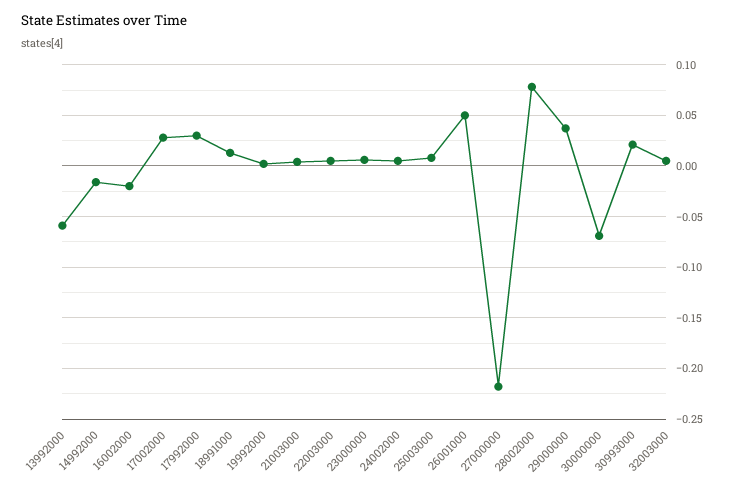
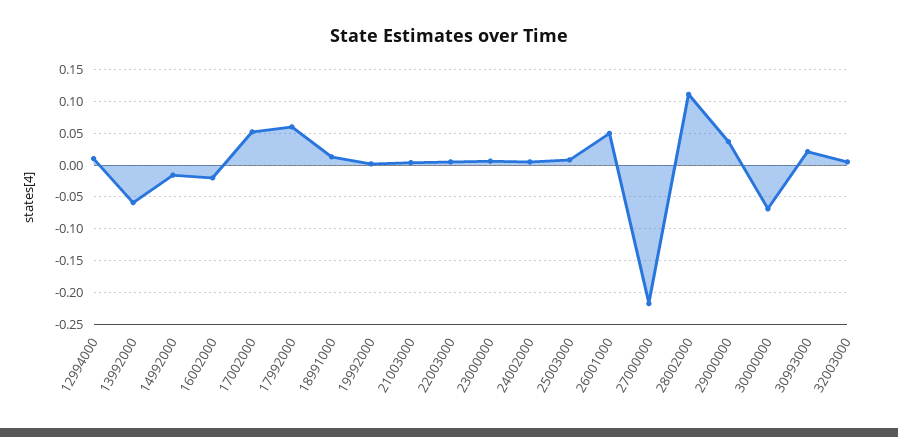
  {
    "13992000": -0.06,
    "14992000": -0.02,
    "16002000": -0.02,
-   "17002000": 0.03,
+   "17002000": 0.05,
-   "17992000": 0.03,
+   "17992000": 0.06,
    "18991000": 0.01,
    "19992000": 0,
    "21003000": 0,
    "22003000": 0.01,
    "23000000": 0.01,
    "24002000": 0.01,
    "25003000": 0.01,
    "26001000": 0.05,
    "27000000": -0.22,
-   "28002000": 0.08,
+   "28002000": 0.11,
    "29000000": 0.04,
    "30000000": -0.07,
    "30993000": 0.02,
-   "32003000": 0.01
+   "32003000": 0.01,
+   "12994000": 0.01
  }

